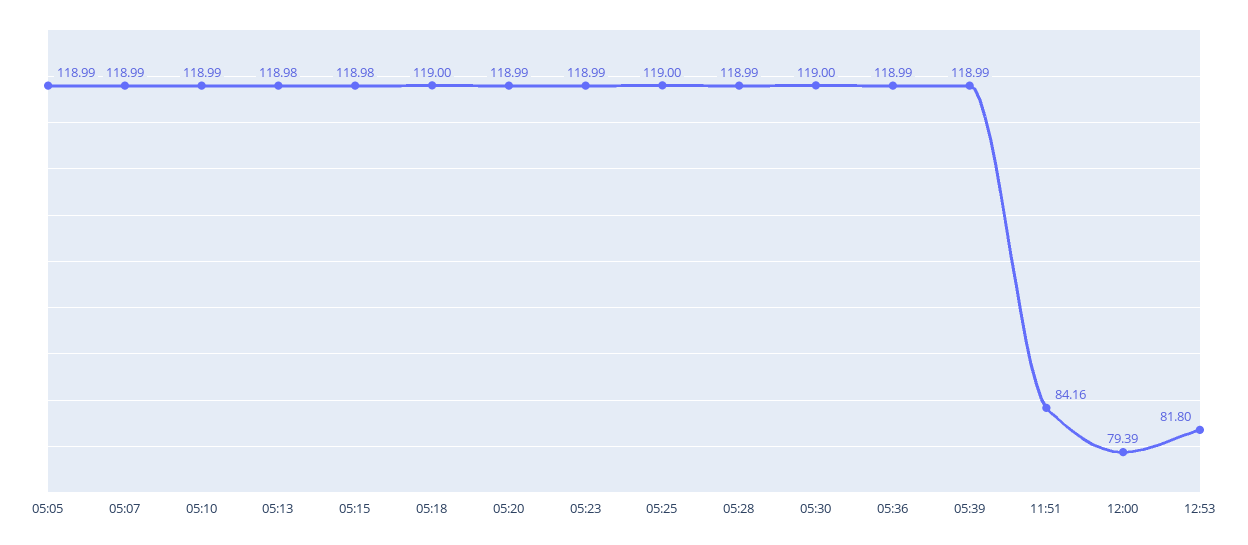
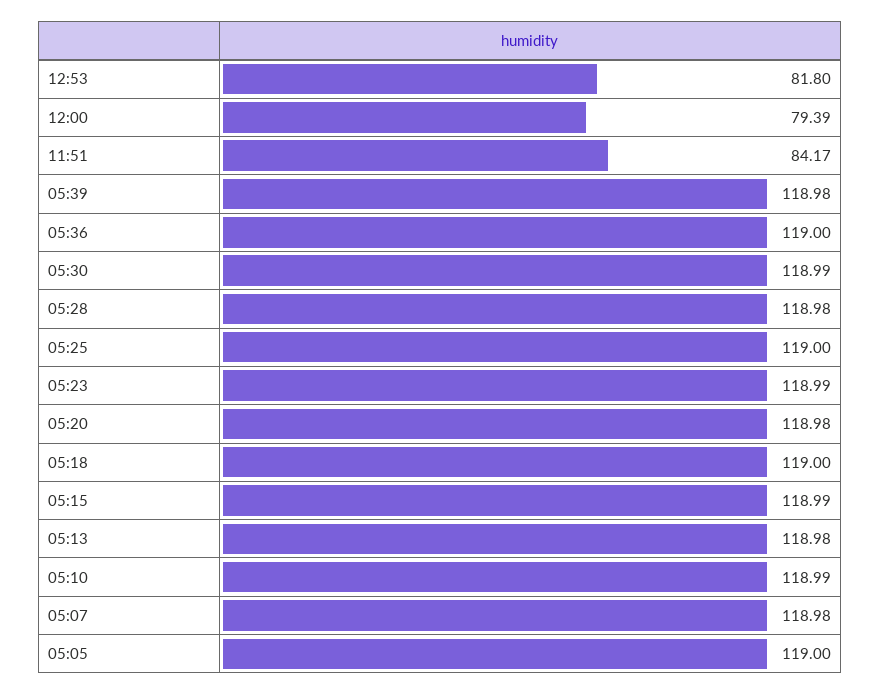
  {
-   "05:05": 118.99,
+   "05:05": 119,
-   "05:07": 118.99,
+   "05:07": 118.98,
    "05:10": 118.99,
    "05:13": 118.98,
-   "05:15": 118.98,
+   "05:15": 118.99,
    "05:18": 119,
-   "05:20": 118.99,
+   "05:20": 118.98,
    "05:23": 118.99,
    "05:25": 119,
-   "05:28": 118.99,
+   "05:28": 118.98,
-   "05:30": 119,
+   "05:30": 118.99,
-   "05:36": 118.99,
+   "05:36": 119,
-   "05:39": 118.99,
+   "05:39": 118.98,
-   "11:51": 84.16,
+   "11:51": 84.17,
    "12:00": 79.39,
    "12:53": 81.8
  }

